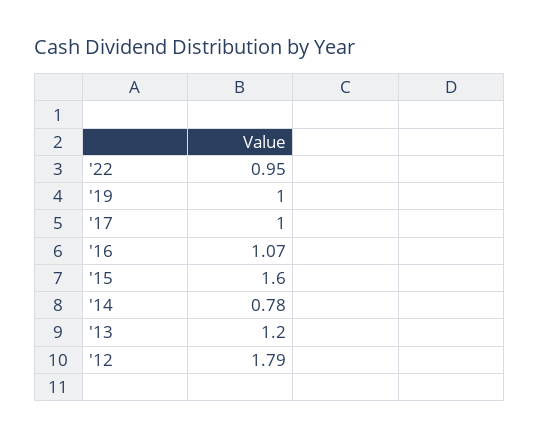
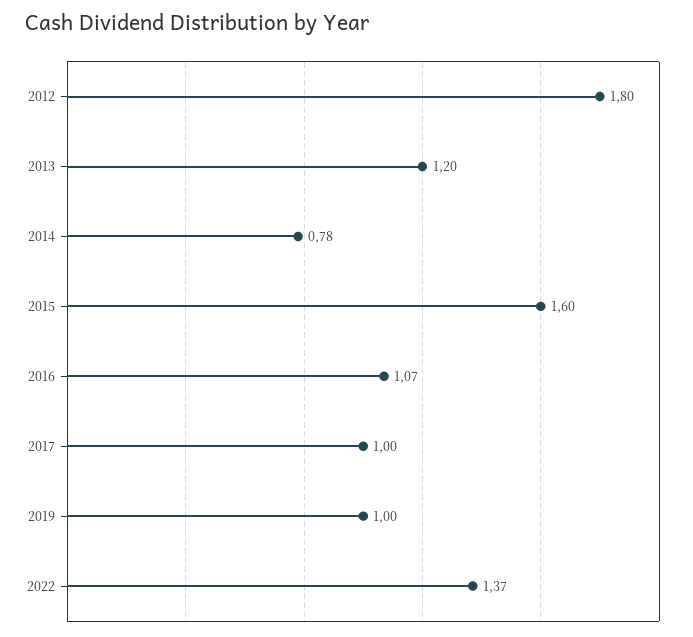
  {
-   "'22": 0.95,
+   "'22": 1.37,
    "'19": 1,
    "'17": 1,
    "'16": 1.07,
    "'15": 1.6,
    "'14": 0.78,
    "'13": 1.2,
-   "'12": 1.79
+   "'12": 1.8
  }

